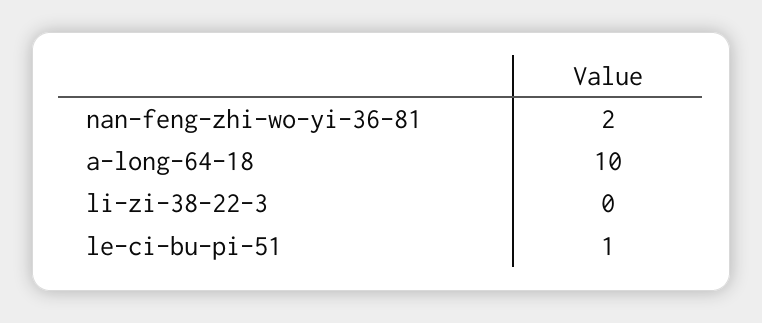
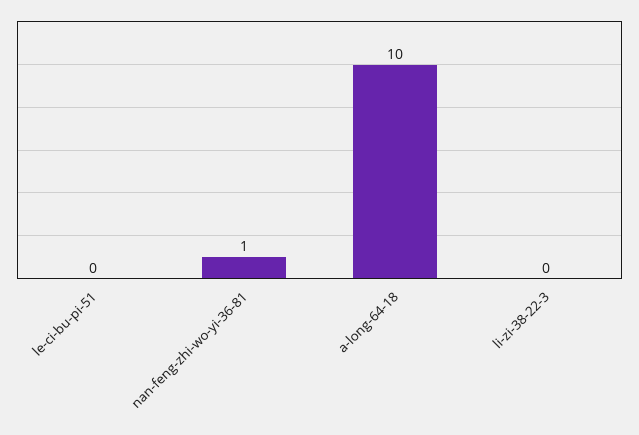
  {
-   "nan-feng-zhi-wo-yi-36-81": 2,
+   "nan-feng-zhi-wo-yi-36-81": 1,
    "a-long-64-18": 10,
    "li-zi-38-22-3": 0,
-   "le-ci-bu-pi-51": 1
+   "le-ci-bu-pi-51": 0
  }

